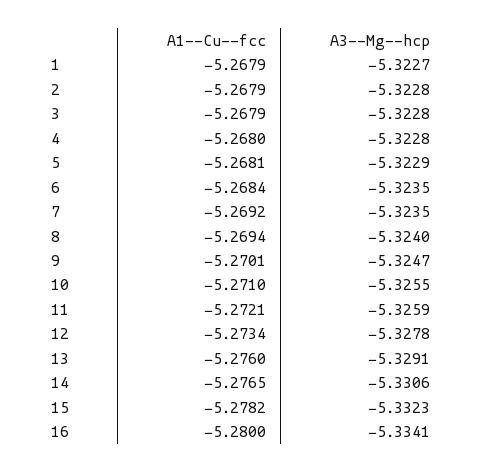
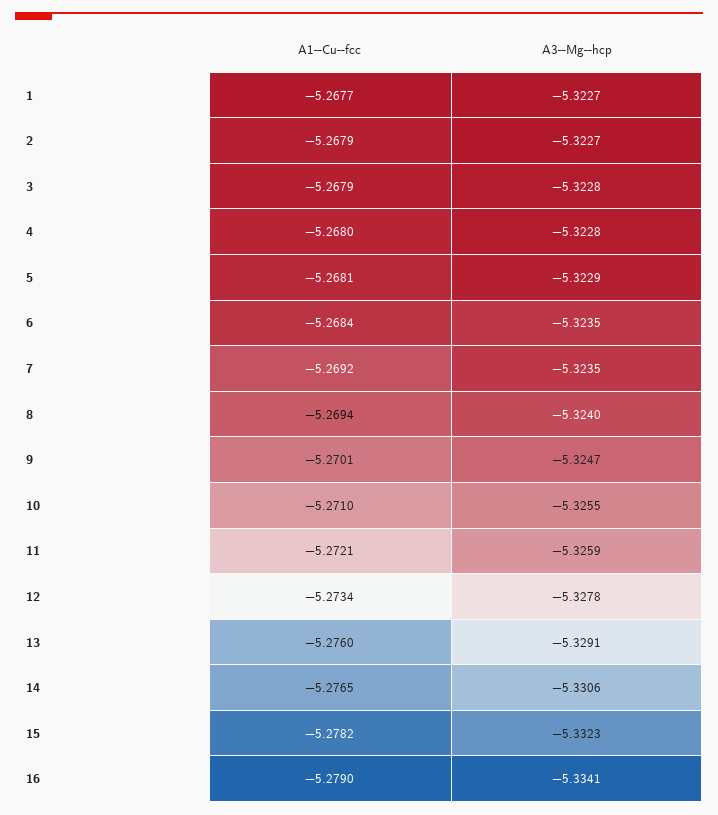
  {
    "A1--Cu--fcc": {
-     "1": -5.2679,
+     "1": -5.2677,
      "2": -5.2679,
      "3": -5.2679,
      "4": -5.268,
      "5": -5.2681,
      "6": -5.2684,
      "7": -5.2692,
      "8": -5.2694,
      "9": -5.2701,
      "10": -5.271,
      "11": -5.2721,
      "12": -5.2734,
      "13": -5.276,
      "14": -5.2765,
      "15": -5.2782,
-     "16": -5.28
+     "16": -5.279
    },
    "A3--Mg--hcp": {
      "1": -5.3227,
-     "2": -5.3228,
+     "2": -5.3227,
      "3": -5.3228,
      "4": -5.3228,
      "5": -5.3229,
      "6": -5.3235,
      "7": -5.3235,
      "8": -5.324,
      "9": -5.3247,
      "10": -5.3255,
      "11": -5.3259,
      "12": -5.3278,
      "13": -5.3291,
      "14": -5.3306,
      "15": -5.3323,
      "16": -5.3341
    }
  }

